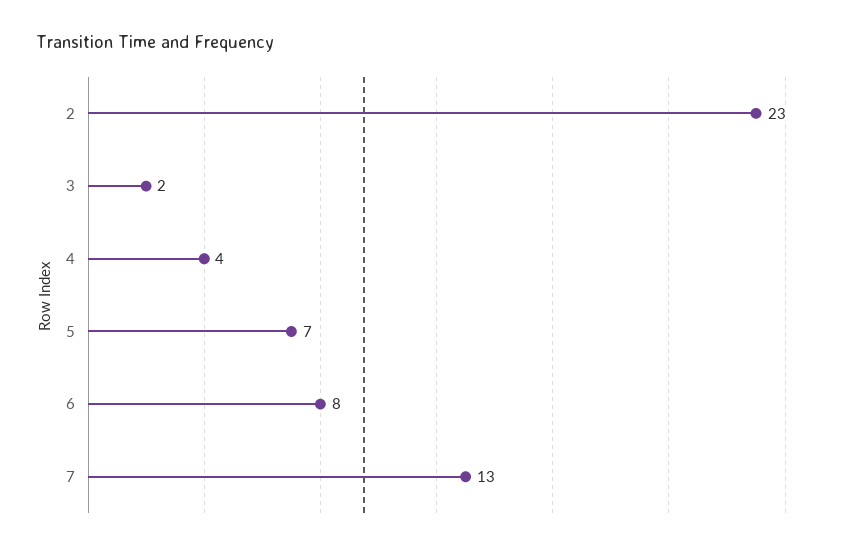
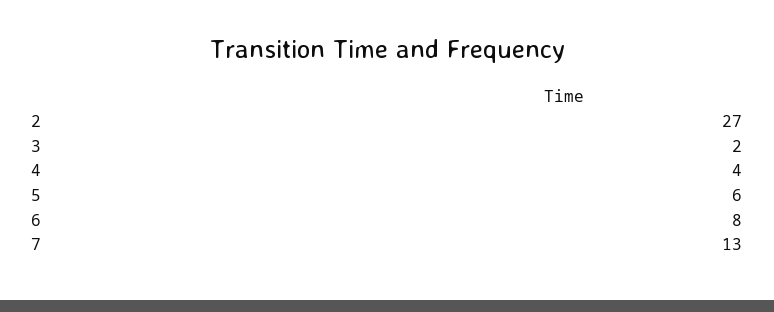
  {
-   "2": 23,
+   "2": 27,
    "3": 2,
    "4": 4,
-   "5": 7,
+   "5": 6,
    "6": 8,
    "7": 13
  }

